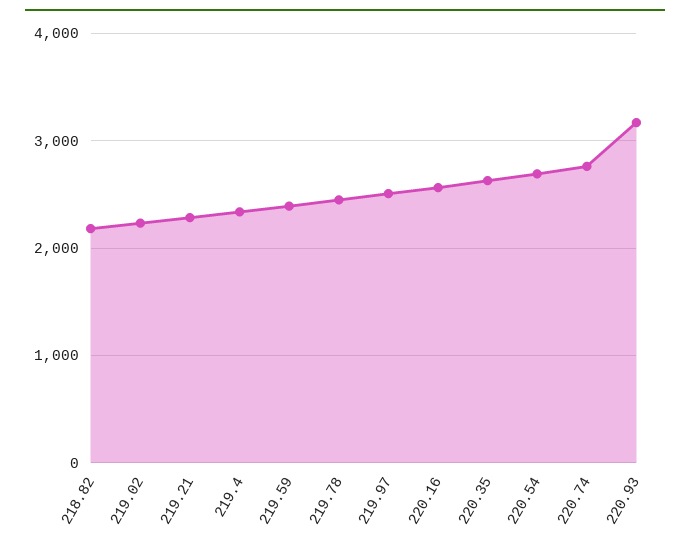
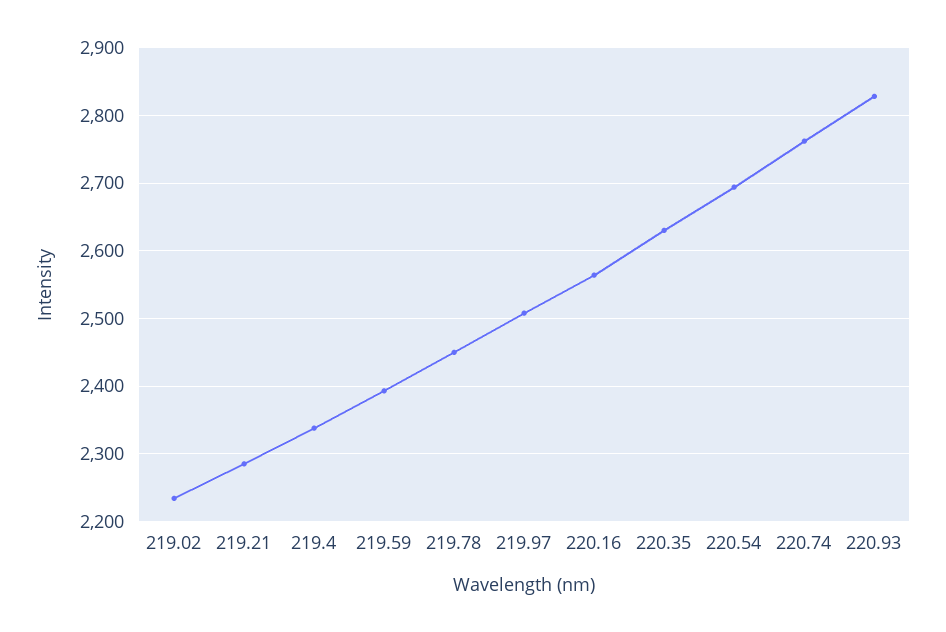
  {
-   "218.82": 2200,
    "219.02": 2230,
    "219.21": 2290,
    "219.4": 2340,
    "219.59": 2390,
    "219.78": 2450,
    "219.97": 2510,
    "220.16": 2560,
    "220.35": 2630,
    "220.54": 2690,
    "220.74": 2760,
-   "220.93": 3200
+   "220.93": 2830
  }

